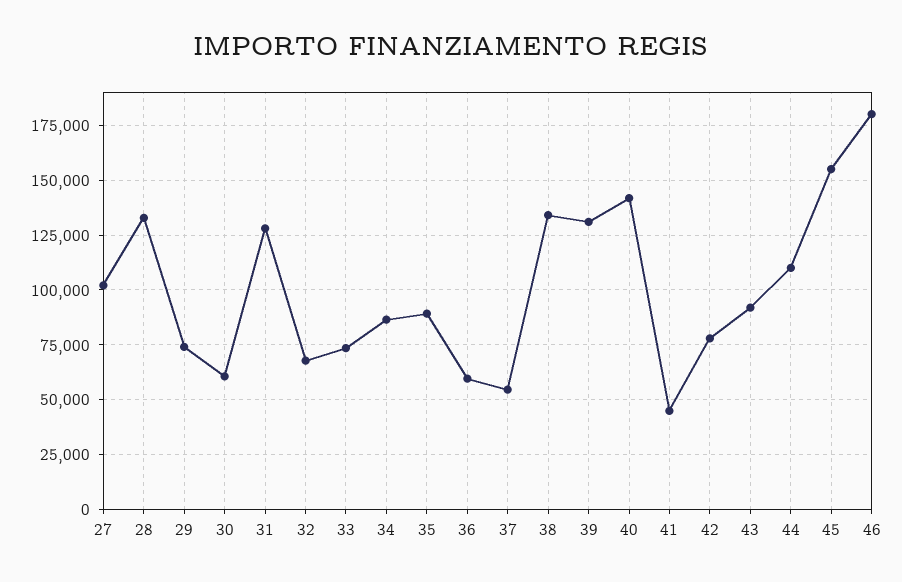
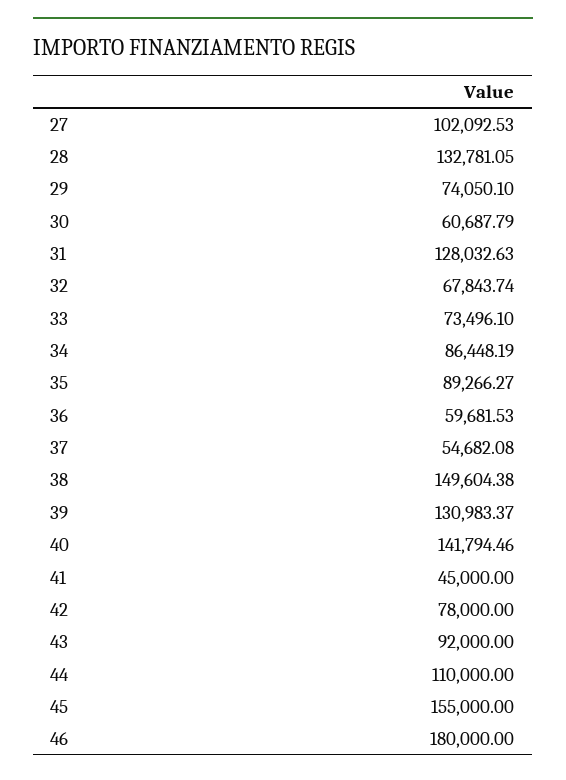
  {
    "27": 102092.53,
    "28": 132781.05,
    "29": 74050.1,
    "30": 60687.79,
    "31": 128032.63,
    "32": 67843.74,
    "33": 73496.1,
    "34": 86448.19,
    "35": 89266.27,
    "36": 59681.53,
    "37": 54682.08,
-   "38": 135000,
+   "38": 149604.38,
    "39": 130983.37,
    "40": 141794.46,
    "41": 45000,
    "42": 78000,
    "43": 92000,
    "44": 110000,
    "45": 155000,
    "46": 180000
  }

